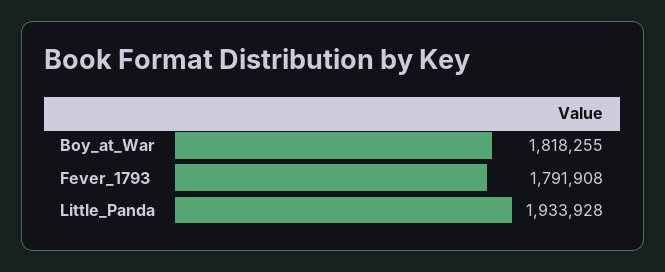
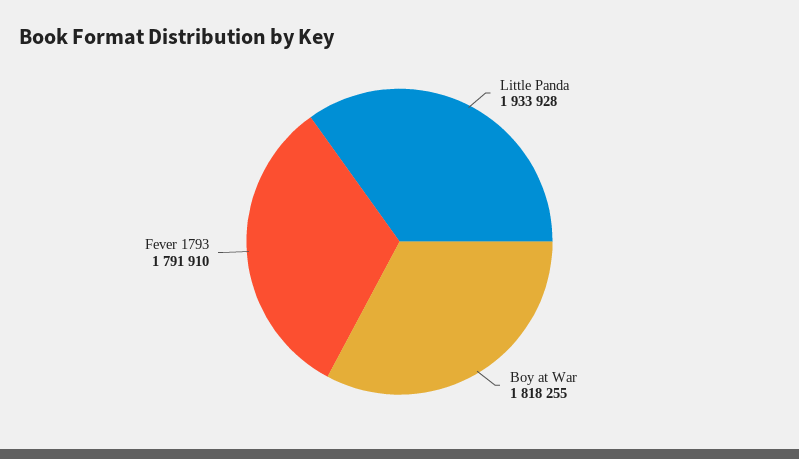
  {
    "Boy_at_War": 1818255,
-   "Fever_1793": 1791908,
+   "Fever_1793": 1791910,
    "Little_Panda": 1933928
  }

